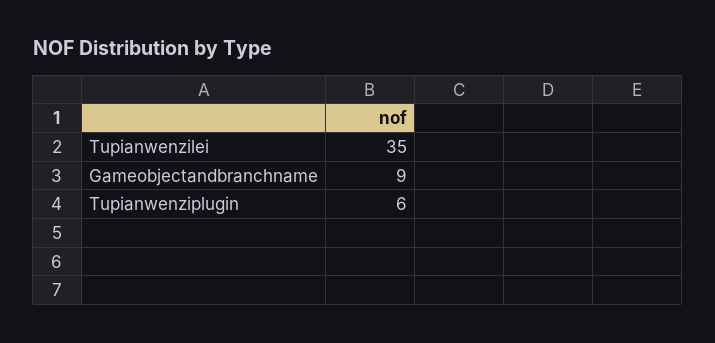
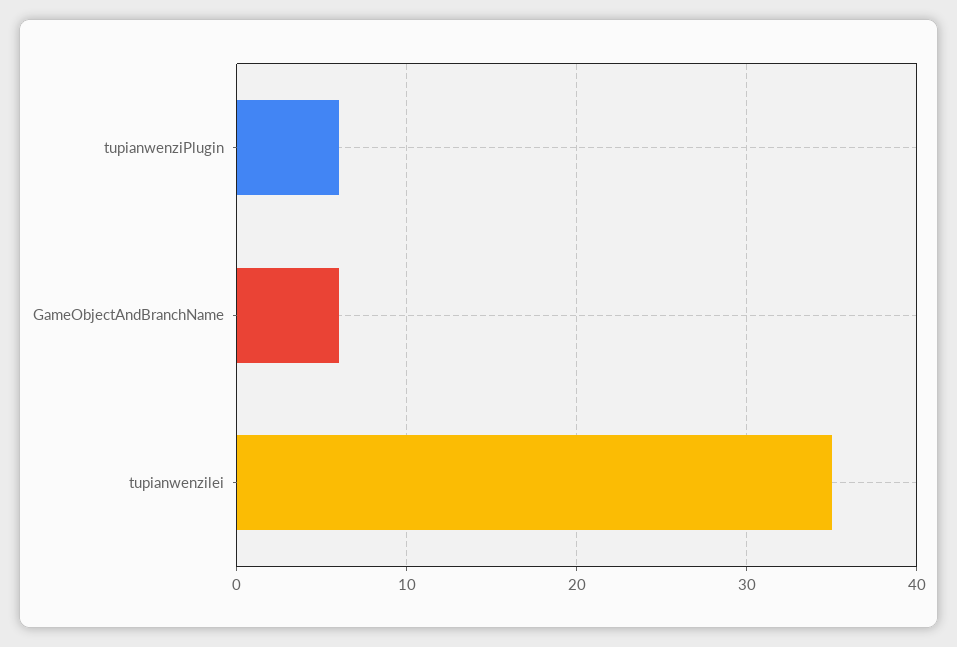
  {
    "Tupianwenzilei": 35,
-   "Gameobjectandbranchname": 9,
+   "Gameobjectandbranchname": 6,
    "Tupianwenziplugin": 6
  }

